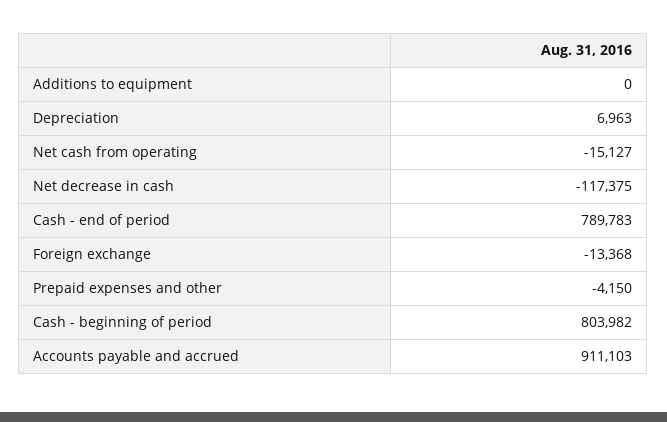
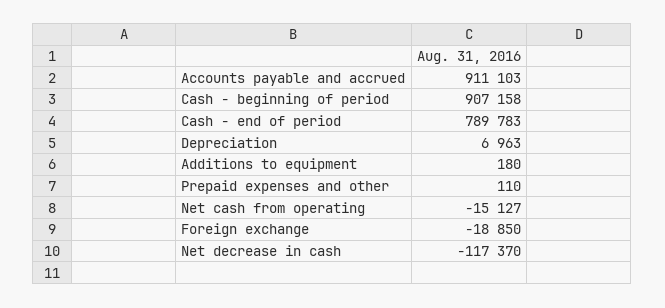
  {
-   "Additions to equipment": 0,
+   "Additions to equipment": 180,
    "Depreciation": 6963,
    "Net cash from operating": -15127,
-   "Net decrease in cash": -117375,
+   "Net decrease in cash": -117370,
    "Cash - end of period": 789783,
-   "Foreign exchange": -13368,
+   "Foreign exchange": -18850,
-   "Prepaid expenses and other": -4150,
+   "Prepaid expenses and other": 110,
-   "Cash - beginning of period": 803982,
+   "Cash - beginning of period": 907158,
    "Accounts payable and accrued": 911103
  }

